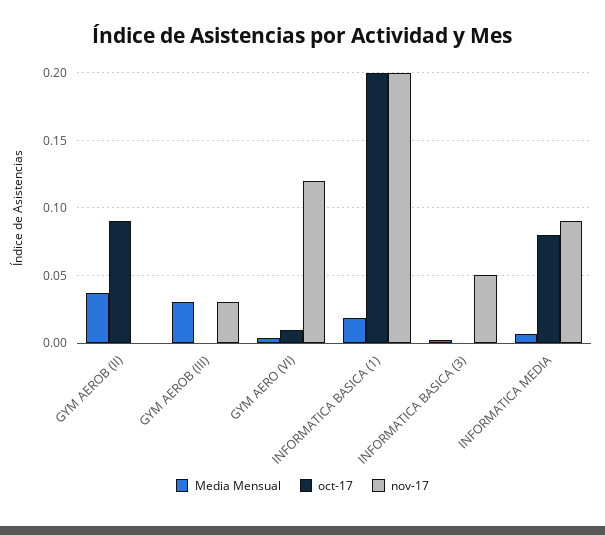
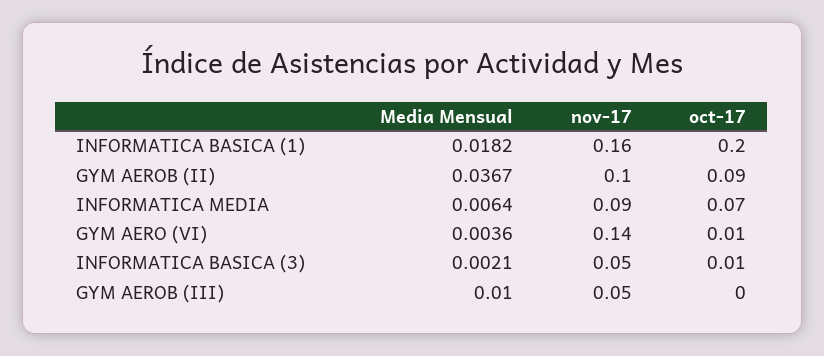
  {
    "Media Mensual": {
      "GYM AEROB (II)": 0.0367,
-     "GYM AEROB (III)": 0.03,
+     "GYM AEROB (III)": 0.01,
      "GYM AERO (VI)": 0.0036,
      "INFORMATICA BASICA (1)": 0.0182,
      "INFORMATICA BASICA (3)": 0.0021,
      "INFORMATICA MEDIA": 0.0064
    },
    "oct-17": {
      "GYM AEROB (II)": 0.09,
      "GYM AEROB (III)": 0,
      "GYM AERO (VI)": 0.01,
      "INFORMATICA BASICA (1)": 0.2,
-     "INFORMATICA BASICA (3)": 0,
+     "INFORMATICA BASICA (3)": 0.01,
-     "INFORMATICA MEDIA": 0.08
+     "INFORMATICA MEDIA": 0.07
    },
    "nov-17": {
-     "GYM AEROB (II)": 0,
+     "GYM AEROB (II)": 0.1,
-     "GYM AEROB (III)": 0.03,
+     "GYM AEROB (III)": 0.05,
-     "GYM AERO (VI)": 0.12,
+     "GYM AERO (VI)": 0.14,
-     "INFORMATICA BASICA (1)": 0.2,
+     "INFORMATICA BASICA (1)": 0.16,
      "INFORMATICA BASICA (3)": 0.05,
      "INFORMATICA MEDIA": 0.09
    }
  }

